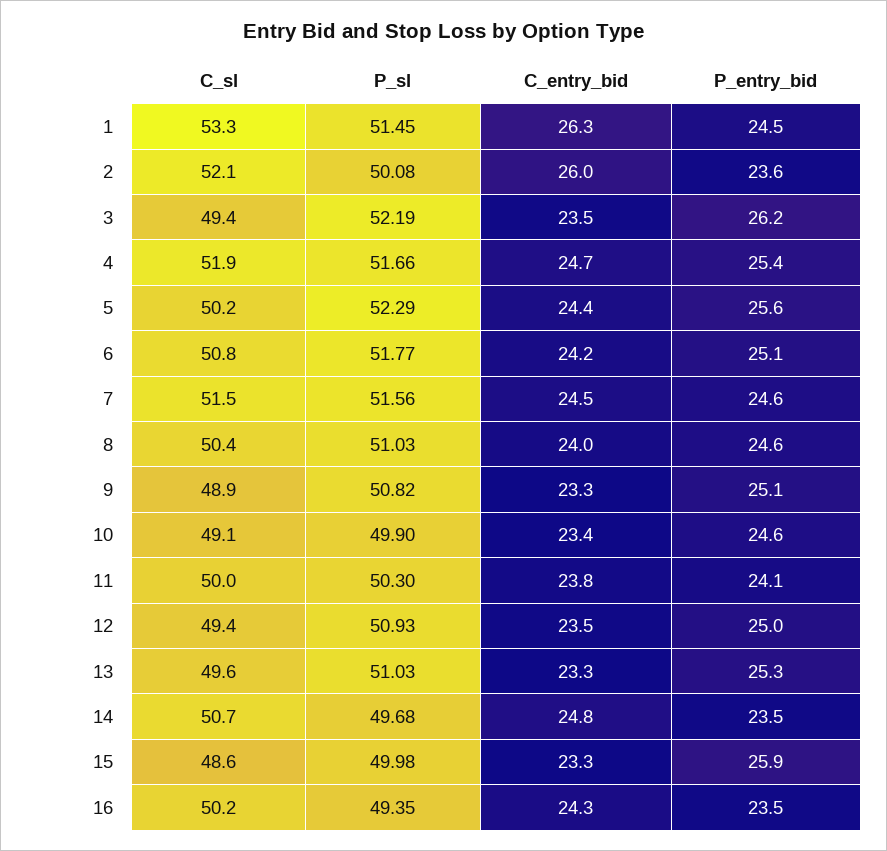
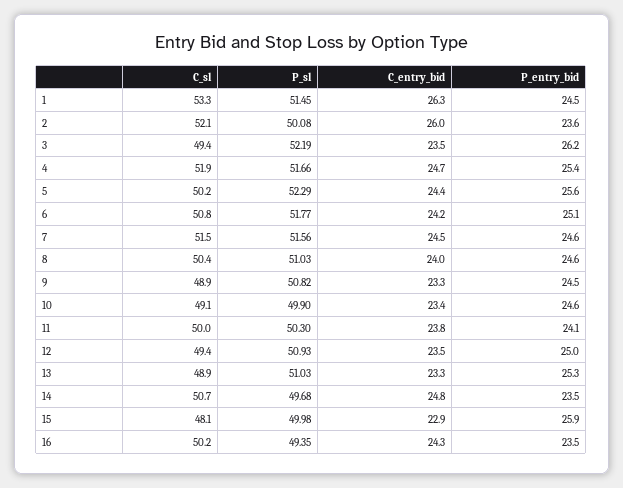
  {
    "C_sl": {
      "1": 53.3,
      "2": 52.1,
      "3": 49.4,
      "4": 51.9,
      "5": 50.2,
      "6": 50.8,
      "7": 51.5,
      "8": 50.4,
      "9": 48.9,
      "10": 49.1,
      "11": 50,
      "12": 49.4,
-     "13": 49.6,
+     "13": 48.9,
      "14": 50.7,
-     "15": 48.6,
+     "15": 48.1,
      "16": 50.2
    },
    "P_sl": {
      "1": 51.45,
      "2": 50.08,
      "3": 52.19,
      "4": 51.66,
      "5": 52.29,
      "6": 51.77,
      "7": 51.56,
      "8": 51.03,
      "9": 50.82,
      "10": 49.9,
      "11": 50.3,
      "12": 50.93,
      "13": 51.03,
      "14": 49.68,
      "15": 49.98,
      "16": 49.35
    },
    "C_entry_bid": {
      "1": 26.3,
      "2": 26,
      "3": 23.5,
      "4": 24.7,
      "5": 24.4,
      "6": 24.2,
      "7": 24.5,
      "8": 24,
      "9": 23.3,
      "10": 23.4,
      "11": 23.8,
      "12": 23.5,
      "13": 23.3,
      "14": 24.8,
-     "15": 23.3,
+     "15": 22.9,
      "16": 24.3
    },
    "P_entry_bid": {
      "1": 24.5,
      "2": 23.6,
      "3": 26.2,
      "4": 25.4,
      "5": 25.6,
      "6": 25.1,
      "7": 24.6,
      "8": 24.6,
-     "9": 25.1,
+     "9": 24.5,
      "10": 24.6,
      "11": 24.1,
      "12": 25,
      "13": 25.3,
      "14": 23.5,
      "15": 25.9,
      "16": 23.5
    }
  }

